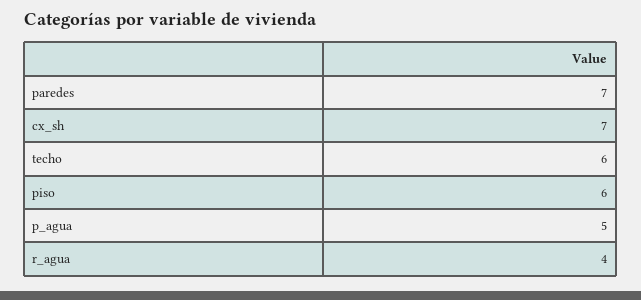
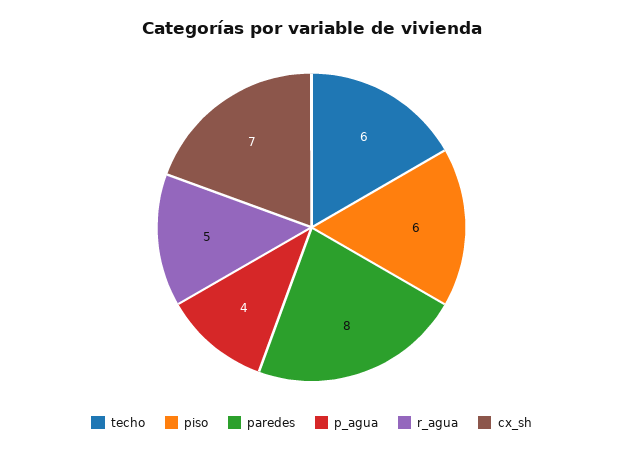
  {
-   "paredes": 7,
+   "paredes": 8,
    "cx_sh": 7,
    "techo": 6,
    "piso": 6,
-   "p_agua": 5,
+   "p_agua": 4,
-   "r_agua": 4
+   "r_agua": 5
  }

